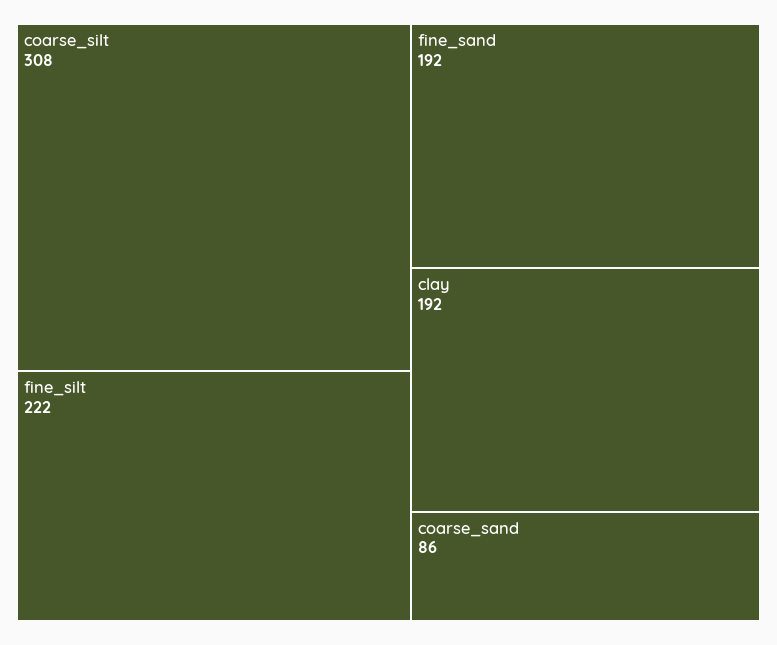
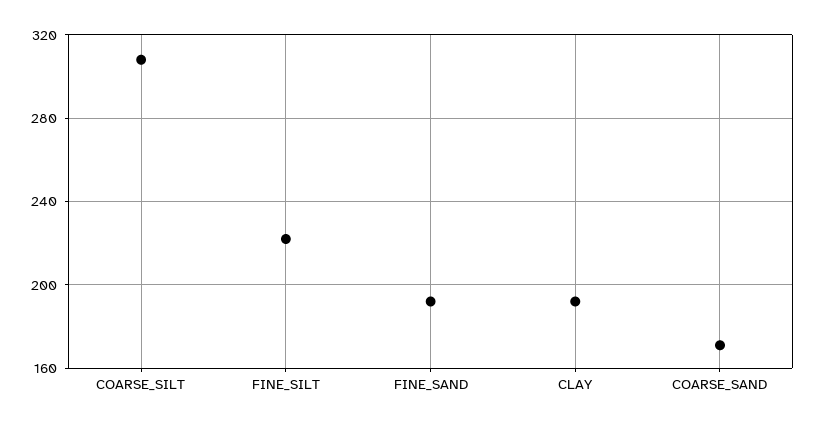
  {
    "coarse_silt": 308,
    "fine_silt": 222,
    "fine_sand": 192,
    "clay": 192,
-   "coarse_sand": 86
+   "coarse_sand": 170
  }

